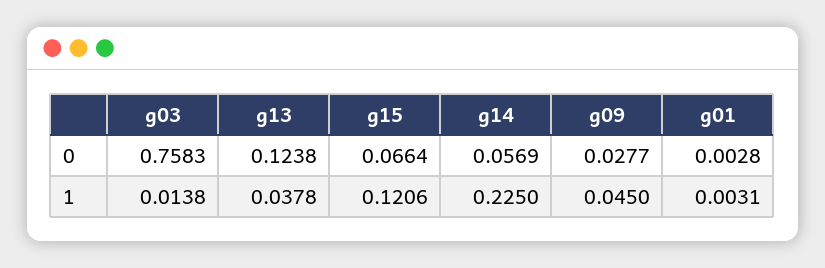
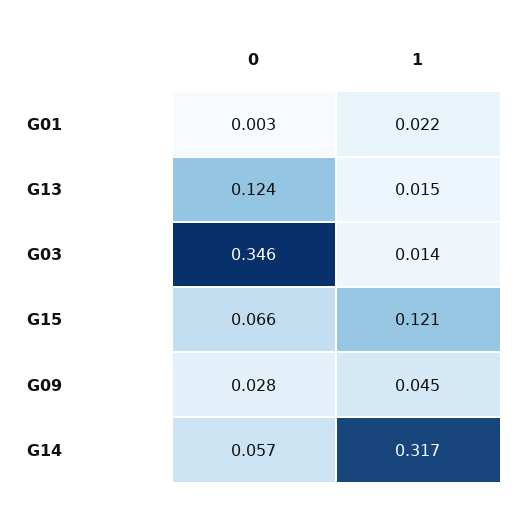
  {
    "g03": {
-     "0": 0.7583,
+     "0": 0.346,
      "1": 0.0138
    },
    "g13": {
      "0": 0.1238,
-     "1": 0.0378
+     "1": 0.015
    },
    "g15": {
      "0": 0.0664,
      "1": 0.1206
    },
    "g14": {
      "0": 0.0569,
-     "1": 0.225
+     "1": 0.317
    },
    "g09": {
      "0": 0.0277,
      "1": 0.045
    },
    "g01": {
      "0": 0.0028,
-     "1": 0.0031
+     "1": 0.022
    }
  }

